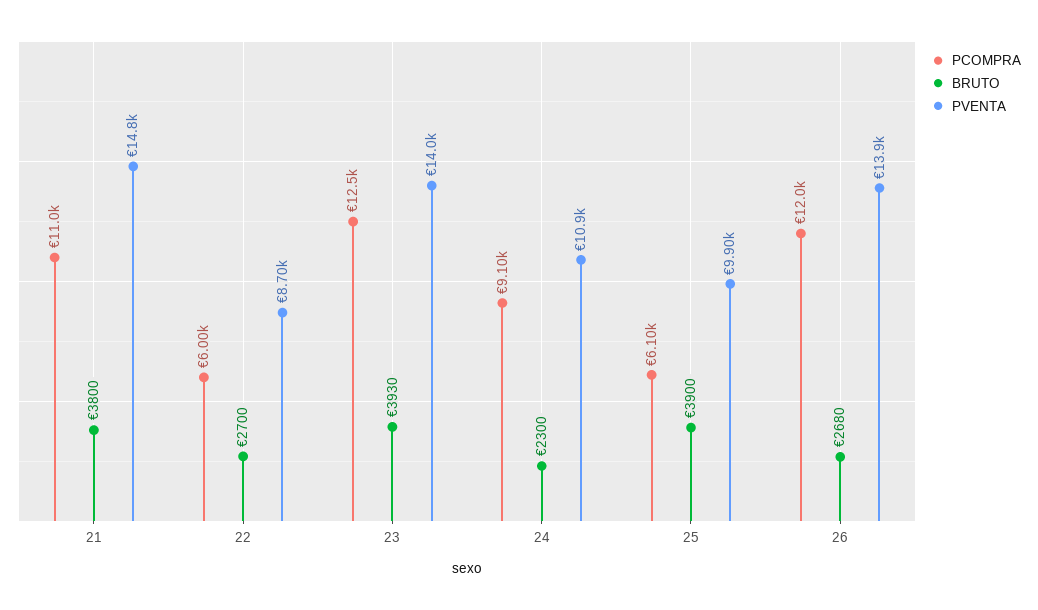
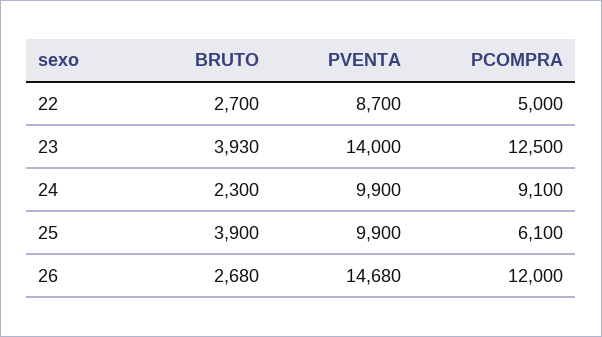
  {
    "PCOMPRA": {
-     "21": 11000,
-     "22": 6000,
+     "22": 5000,
      "23": 12500,
      "24": 9100,
      "25": 6100,
      "26": 12000
    },
    "BRUTO": {
-     "21": 3800,
      "22": 2700,
      "23": 3930,
      "24": 2300,
      "25": 3900,
      "26": 2680
    },
    "PVENTA": {
-     "21": 14800,
      "22": 8700,
      "23": 14000,
-     "24": 10900,
+     "24": 9900,
      "25": 9900,
-     "26": 13900
+     "26": 14680
    }
  }

